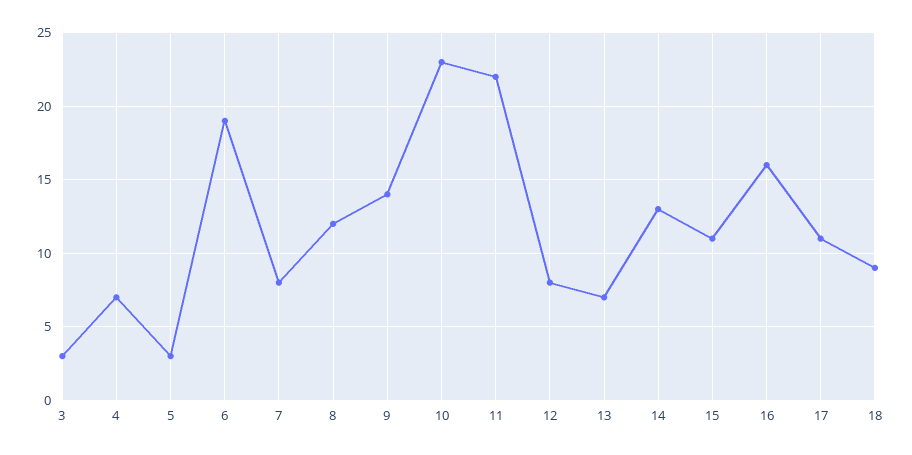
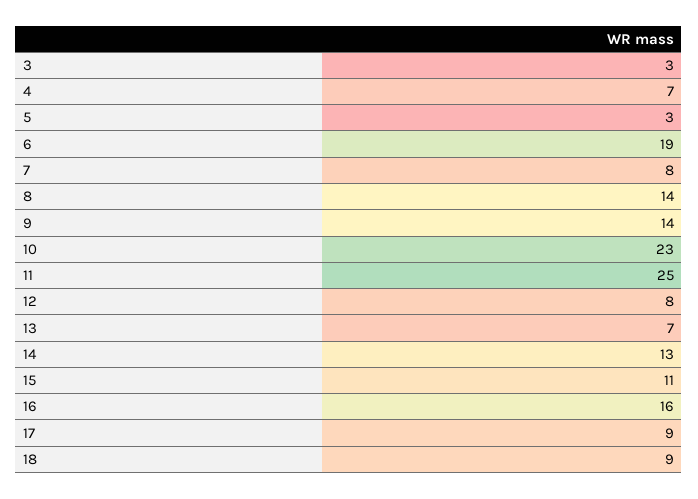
  {
    "3": 3,
    "4": 7,
    "5": 3,
    "6": 19,
    "7": 8,
-   "8": 12,
+   "8": 14,
    "9": 14,
    "10": 23,
-   "11": 22,
+   "11": 25,
    "12": 8,
    "13": 7,
    "14": 13,
    "15": 11,
    "16": 16,
-   "17": 11,
+   "17": 9,
    "18": 9
  }

